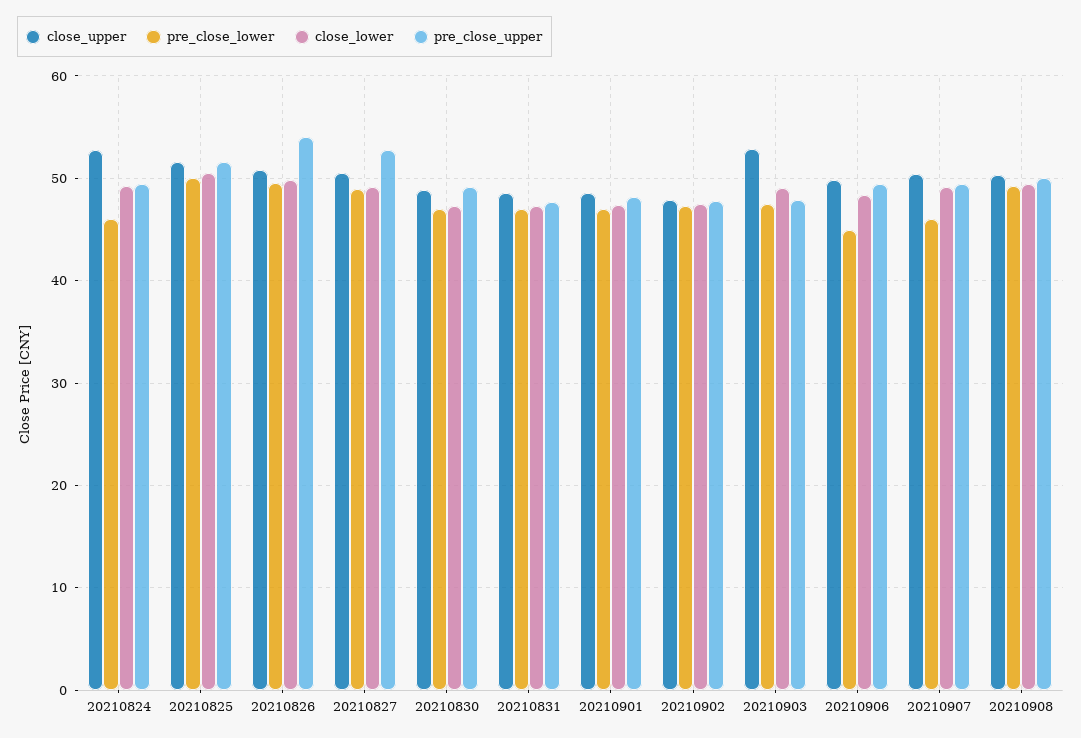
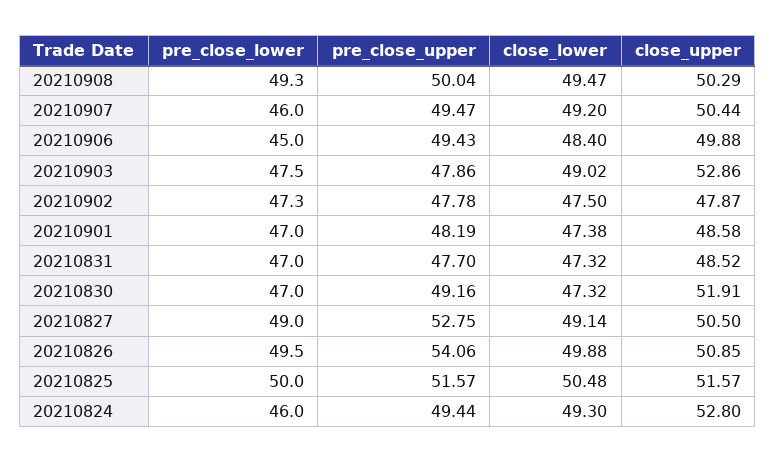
  {
    "close_upper": {
      "20210824": 52.8,
      "20210825": 51.57,
      "20210826": 50.85,
      "20210827": 50.5,
-     "20210830": 49,
+     "20210830": 51.91,
      "20210831": 48.52,
      "20210901": 48.58,
      "20210902": 47.87,
      "20210903": 52.86,
      "20210906": 49.88,
      "20210907": 50.44,
      "20210908": 50.29
    },
    "pre_close_lower": {
      "20210824": 46,
      "20210825": 50,
      "20210826": 49.5,
      "20210827": 49,
      "20210830": 47,
      "20210831": 47,
      "20210901": 47,
      "20210902": 47.3,
      "20210903": 47.5,
      "20210906": 45,
      "20210907": 46,
      "20210908": 49.3
    },
    "close_lower": {
      "20210824": 49.3,
      "20210825": 50.48,
      "20210826": 49.88,
      "20210827": 49.14,
      "20210830": 47.32,
      "20210831": 47.32,
      "20210901": 47.38,
      "20210902": 47.5,
      "20210903": 49.02,
      "20210906": 48.4,
      "20210907": 49.2,
      "20210908": 49.47
    },
    "pre_close_upper": {
      "20210824": 49.44,
      "20210825": 51.57,
      "20210826": 54.06,
      "20210827": 52.75,
      "20210830": 49.16,
      "20210831": 47.7,
      "20210901": 48.19,
      "20210902": 47.78,
      "20210903": 47.86,
      "20210906": 49.43,
      "20210907": 49.47,
      "20210908": 50.04
    }
  }

